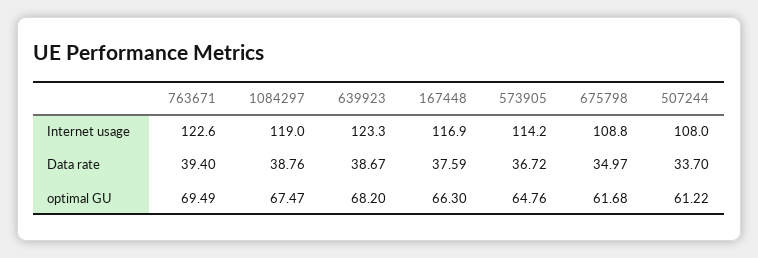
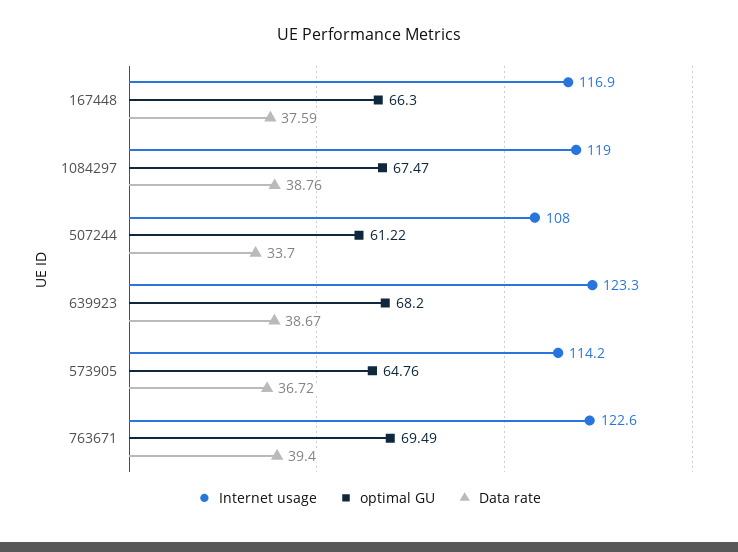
  {
    "Internet usage": {
      "763671": 122.6,
      "1084297": 119,
      "639923": 123.3,
      "167448": 116.9,
      "573905": 114.2,
-     "675798": 108.8,
      "507244": 108
    },
    "Data rate": {
      "763671": 39.4,
      "1084297": 38.76,
      "639923": 38.67,
      "167448": 37.59,
      "573905": 36.72,
-     "675798": 34.97,
      "507244": 33.7
    },
    "optimal GU": {
      "763671": 69.49,
      "1084297": 67.47,
      "639923": 68.2,
      "167448": 66.3,
      "573905": 64.76,
-     "675798": 61.68,
      "507244": 61.22
    }
  }

